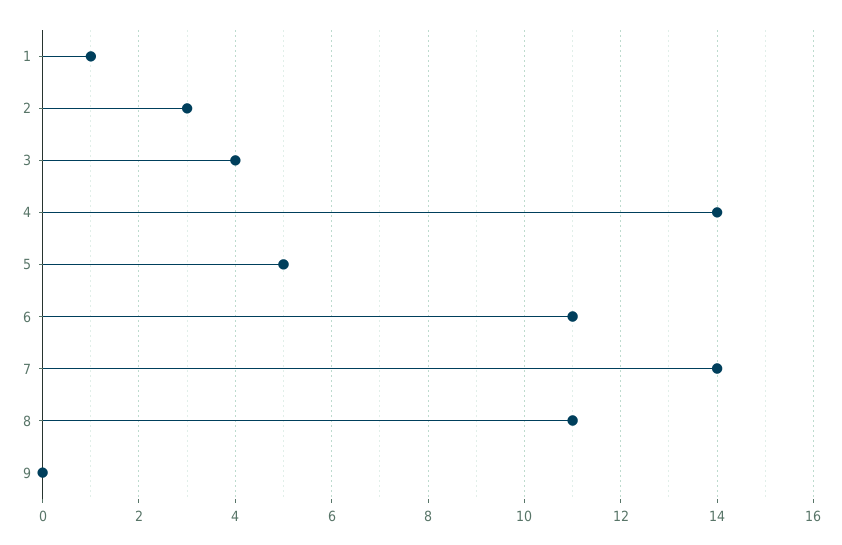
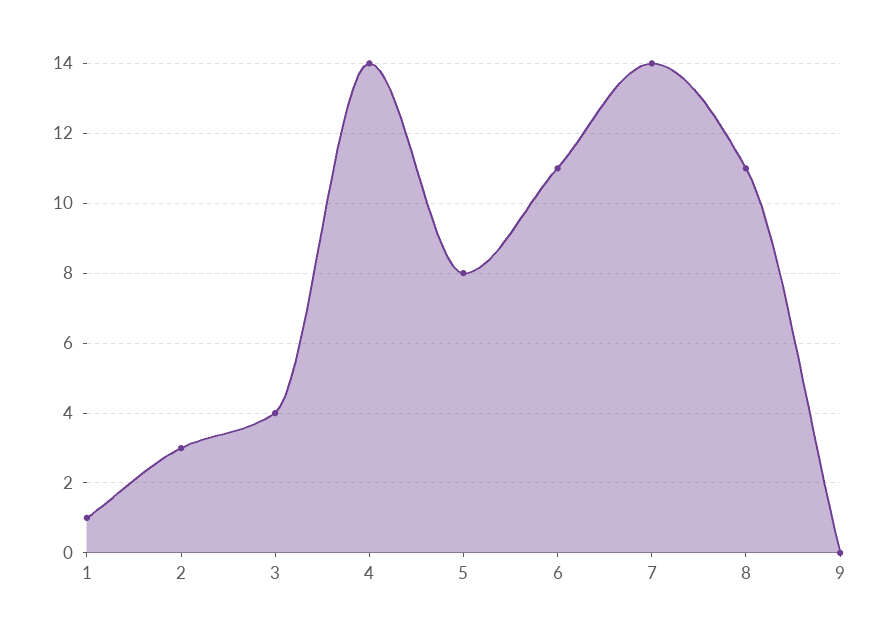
  {
    "1": 1,
    "2": 3,
    "3": 4,
    "4": 14,
-   "5": 5,
+   "5": 8,
    "6": 11,
    "7": 14,
    "8": 11,
    "9": 0
  }

